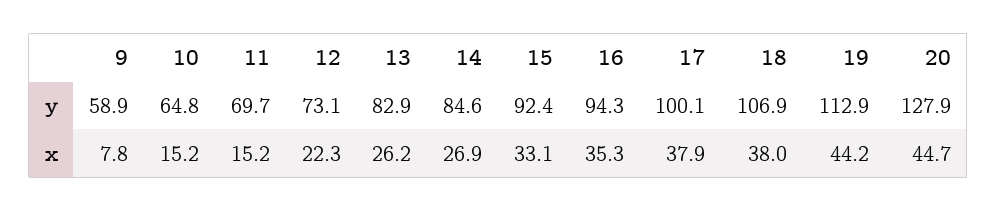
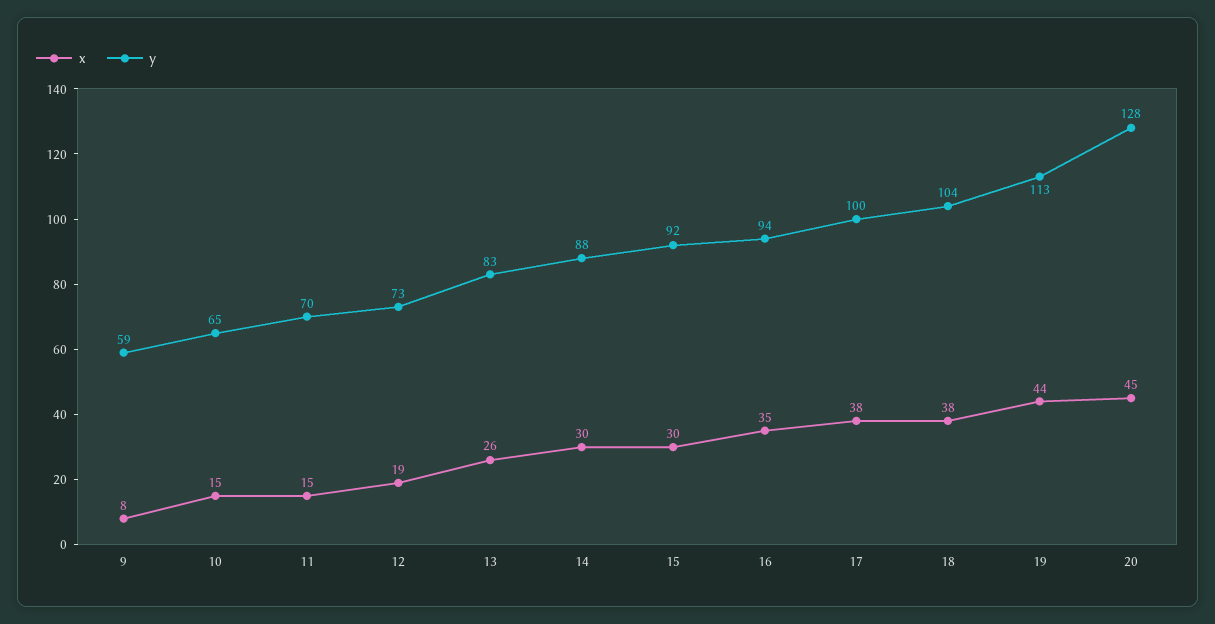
  {
    "y": {
      "9": 58.9,
      "10": 64.8,
      "11": 69.7,
      "12": 73.1,
      "13": 82.9,
-     "14": 84.6,
+     "14": 88,
      "15": 92.4,
      "16": 94.3,
      "17": 100.1,
-     "18": 106.9,
+     "18": 104,
      "19": 112.9,
      "20": 127.9
    },
    "x": {
      "9": 7.8,
      "10": 15.2,
      "11": 15.2,
-     "12": 22.3,
+     "12": 19,
      "13": 26.2,
-     "14": 26.9,
+     "14": 30,
-     "15": 33.1,
+     "15": 30,
      "16": 35.3,
      "17": 37.9,
      "18": 38,
      "19": 44.2,
      "20": 44.7
    }
  }

